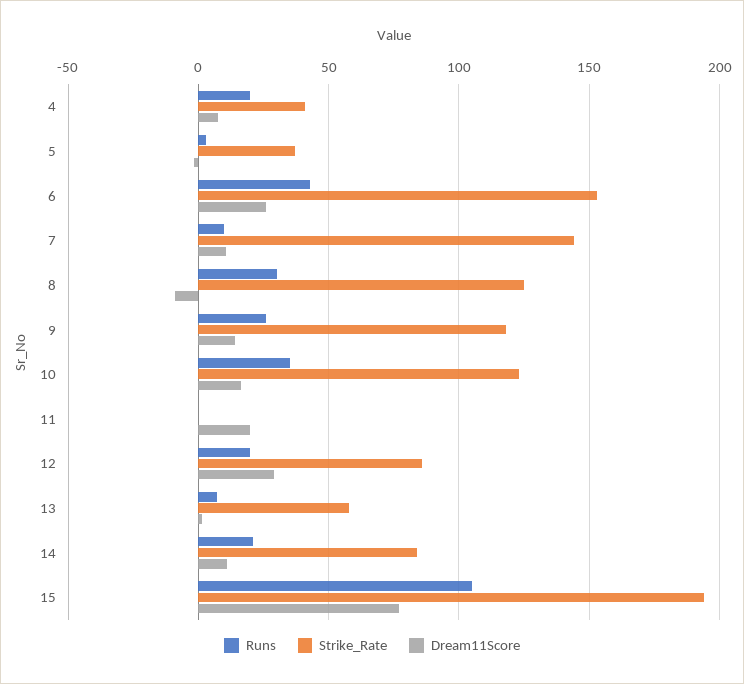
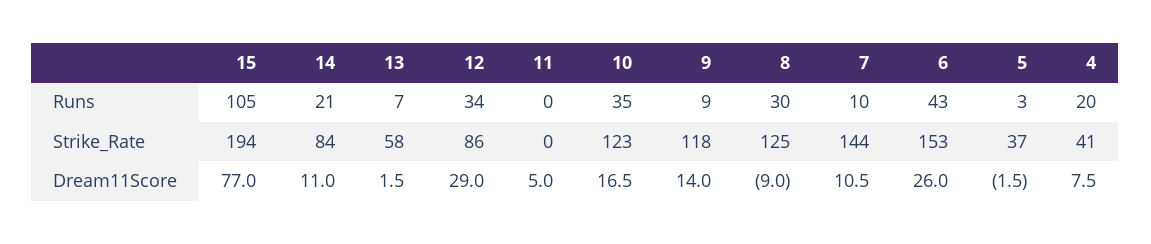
  {
    "Runs": {
      "4": 20,
      "5": 3,
      "6": 43,
      "7": 10,
      "8": 30,
-     "9": 25,
+     "9": 9,
      "10": 35,
      "11": 0,
-     "12": 20,
+     "12": 34,
      "13": 7,
      "14": 21,
      "15": 105
    },
    "Strike_Rate": {
      "4": 41,
      "5": 37,
      "6": 153,
      "7": 144,
      "8": 125,
      "9": 118,
      "10": 123,
      "11": 0,
      "12": 86,
      "13": 58,
      "14": 84,
      "15": 194
    },
    "Dream11Score": {
      "4": 7.5,
      "5": -1.5,
      "6": 26,
      "7": 10.5,
      "8": -9,
      "9": 14,
      "10": 16.5,
-     "11": 20,
+     "11": 5,
      "12": 29,
      "13": 1.5,
      "14": 11,
      "15": 77
    }
  }

